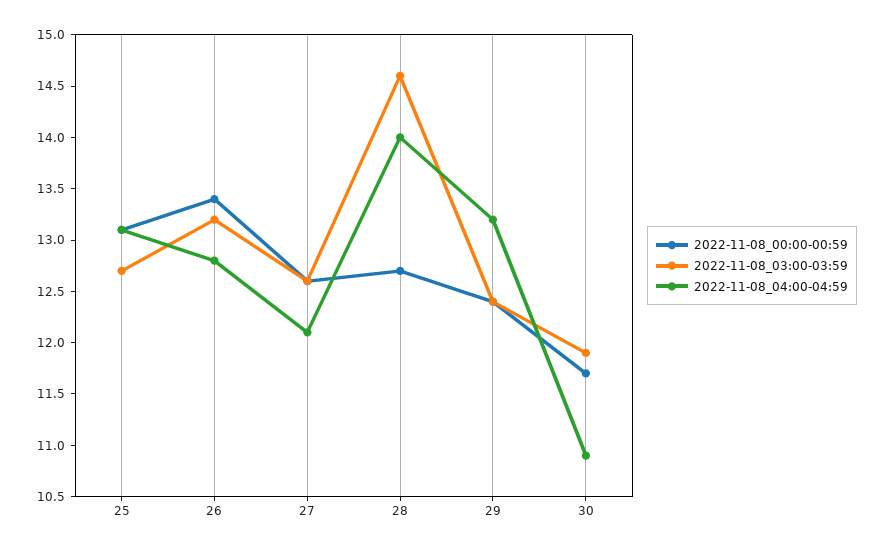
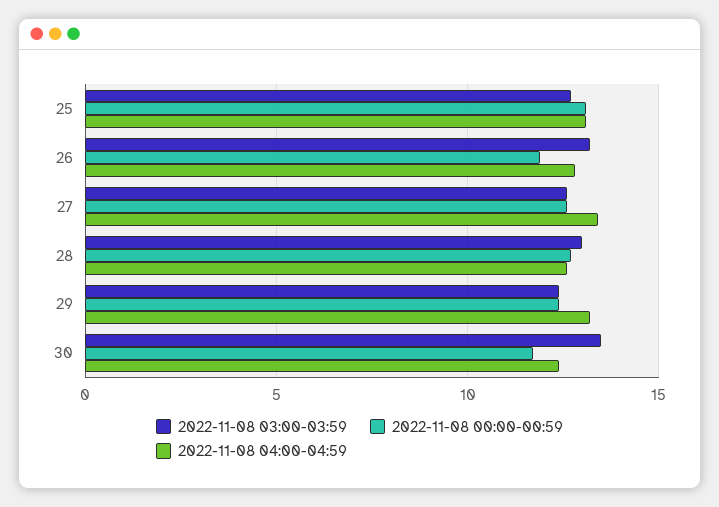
  {
    "2022-11-08_00:00-00:59": {
      "25": 13.1,
-     "26": 13.4,
+     "26": 12,
      "27": 12.6,
      "28": 12.7,
      "29": 12.4,
      "30": 11.7
    },
    "2022-11-08_03:00-03:59": {
      "25": 12.7,
      "26": 13.2,
      "27": 12.6,
-     "28": 14.6,
+     "28": 13,
      "29": 12.4,
-     "30": 11.9
+     "30": 13.5
    },
    "2022-11-08_04:00-04:59": {
      "25": 13.1,
      "26": 12.8,
-     "27": 12.1,
+     "27": 13.5,
-     "28": 14,
+     "28": 12.5,
      "29": 13.2,
-     "30": 10.9
+     "30": 12.5
    }
  }

